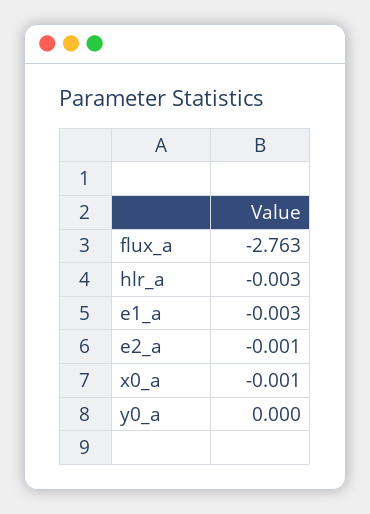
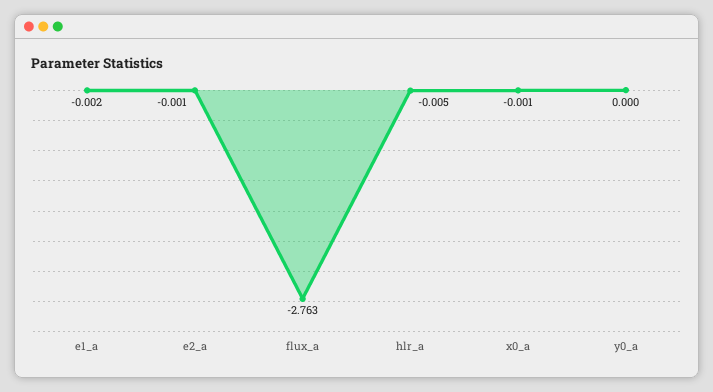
  {
    "flux_a": -2.763,
-   "hlr_a": -0.003,
+   "hlr_a": -0.005,
-   "e1_a": -0.003,
+   "e1_a": -0.002,
    "e2_a": -0.001,
    "x0_a": -0.001,
    "y0_a": 0
  }

